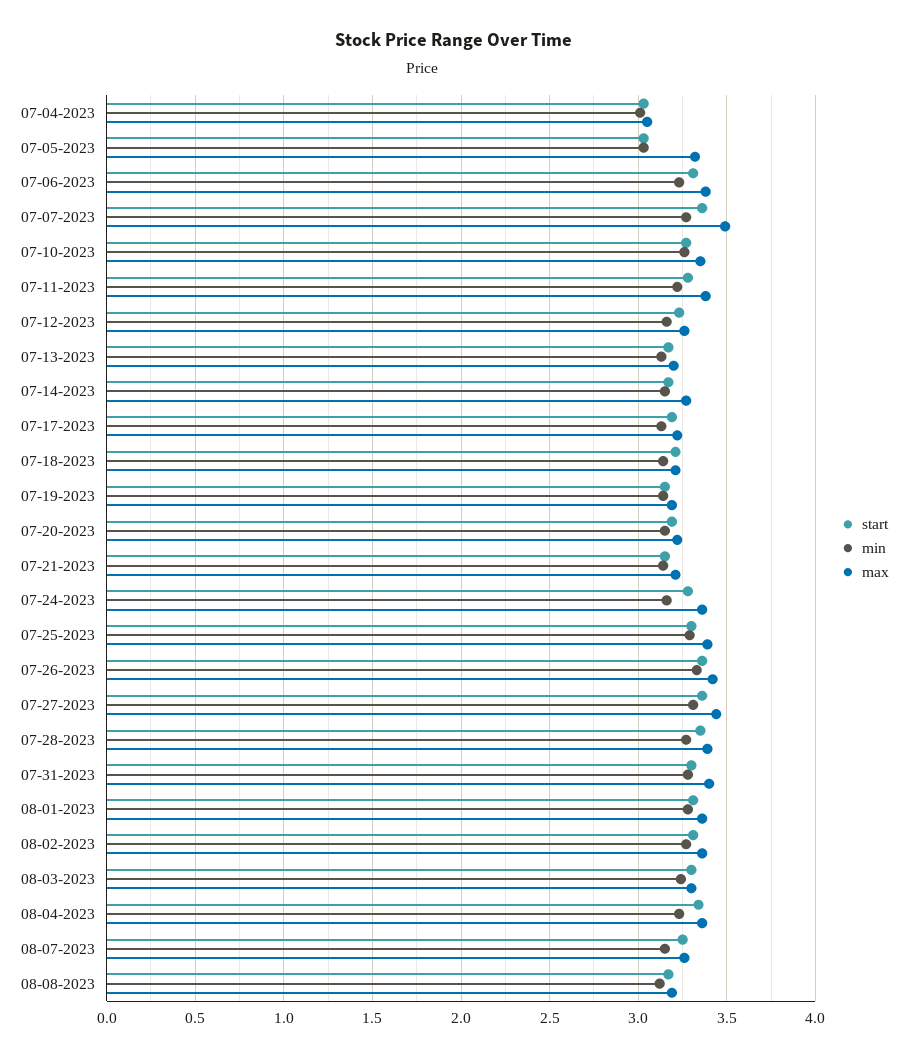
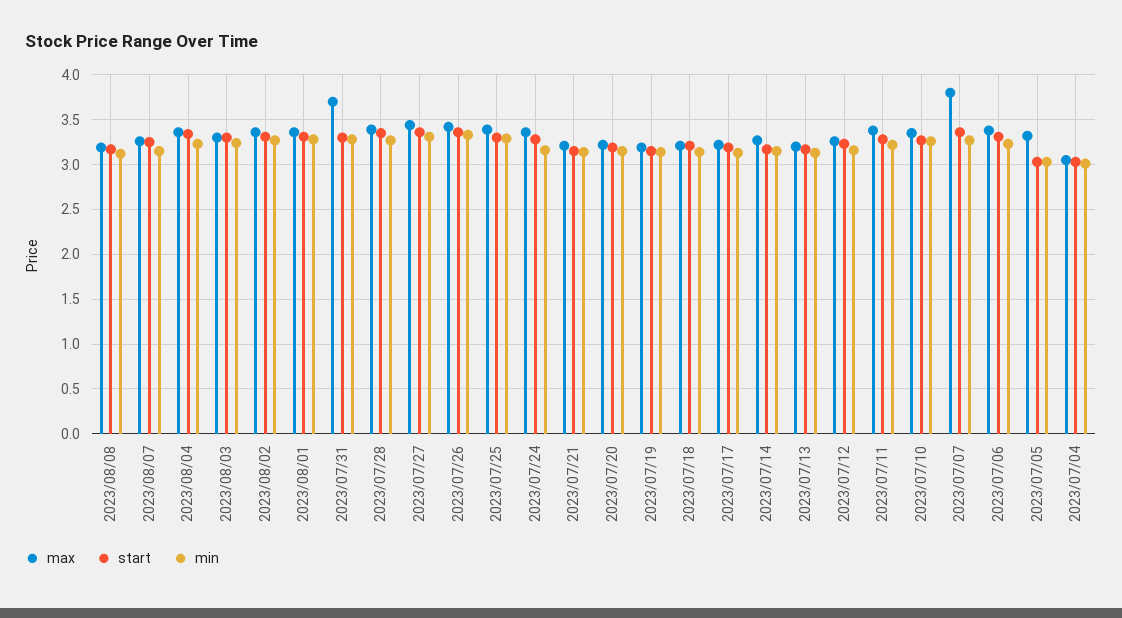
  {
    "start": {
      "07-04-2023": 3.05,
      "07-05-2023": 3.05,
      "07-06-2023": 3.3,
      "07-07-2023": 3.35,
      "07-10-2023": 3.25,
      "07-11-2023": 3.3,
      "07-12-2023": 3.25,
      "07-13-2023": 3.15,
      "07-14-2023": 3.15,
      "07-17-2023": 3.2,
      "07-18-2023": 3.2,
      "07-19-2023": 3.15,
      "07-20-2023": 3.2,
      "07-21-2023": 3.15,
      "07-24-2023": 3.3,
      "07-25-2023": 3.3,
      "07-26-2023": 3.35,
      "07-27-2023": 3.35,
      "07-28-2023": 3.35,
      "07-31-2023": 3.3,
      "08-01-2023": 3.3,
      "08-02-2023": 3.3,
      "08-03-2023": 3.3,
      "08-04-2023": 3.35,
      "08-07-2023": 3.25,
      "08-08-2023": 3.15
    },
    "min": {
      "07-04-2023": 3,
      "07-05-2023": 3.05,
      "07-06-2023": 3.25,
      "07-07-2023": 3.25,
      "07-10-2023": 3.25,
      "07-11-2023": 3.2,
      "07-12-2023": 3.15,
      "07-13-2023": 3.15,
      "07-14-2023": 3.15,
      "07-17-2023": 3.15,
      "07-18-2023": 3.15,
      "07-19-2023": 3.15,
      "07-20-2023": 3.15,
      "07-21-2023": 3.15,
      "07-24-2023": 3.15,
      "07-25-2023": 3.3,
      "07-26-2023": 3.35,
      "07-27-2023": 3.3,
      "07-28-2023": 3.25,
      "07-31-2023": 3.3,
      "08-01-2023": 3.3,
      "08-02-2023": 3.25,
      "08-03-2023": 3.25,
      "08-04-2023": 3.25,
      "08-07-2023": 3.15,
      "08-08-2023": 3.1
    },
    "max": {
      "07-04-2023": 3.05,
      "07-05-2023": 3.3,
      "07-06-2023": 3.4,
-     "07-07-2023": 3.5,
+     "07-07-2023": 3.8,
      "07-10-2023": 3.35,
      "07-11-2023": 3.4,
      "07-12-2023": 3.25,
      "07-13-2023": 3.2,
      "07-14-2023": 3.25,
      "07-17-2023": 3.2,
      "07-18-2023": 3.2,
      "07-19-2023": 3.2,
      "07-20-2023": 3.2,
      "07-21-2023": 3.2,
      "07-24-2023": 3.35,
      "07-25-2023": 3.4,
      "07-26-2023": 3.4,
      "07-27-2023": 3.45,
      "07-28-2023": 3.4,
-     "07-31-2023": 3.4,
+     "07-31-2023": 3.7,
      "08-01-2023": 3.35,
      "08-02-2023": 3.35,
      "08-03-2023": 3.3,
      "08-04-2023": 3.35,
      "08-07-2023": 3.25,
      "08-08-2023": 3.2
    }
  }

